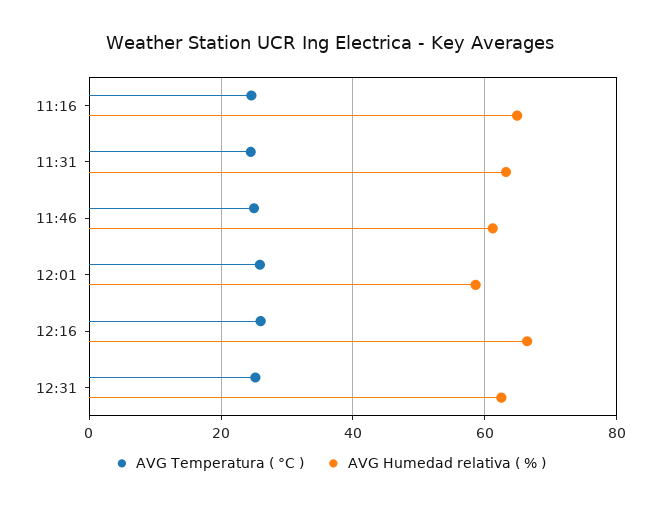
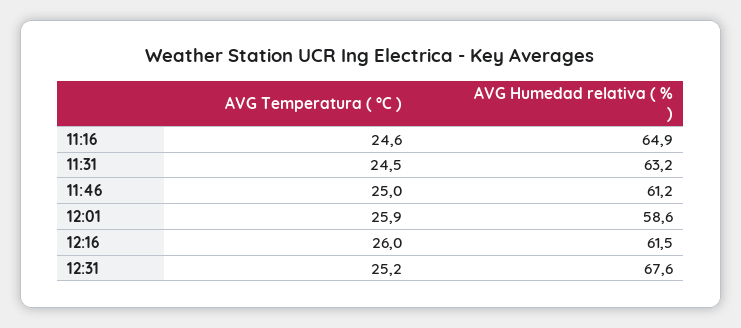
  {
    "AVG Temperatura ( °C )": {
      "11:16": 24.6,
      "11:31": 24.5,
      "11:46": 25,
      "12:01": 25.9,
      "12:16": 26,
      "12:31": 25.2
    },
    "AVG Humedad relativa ( % )": {
      "11:16": 64.9,
      "11:31": 63.2,
      "11:46": 61.2,
      "12:01": 58.6,
-     "12:16": 66,
+     "12:16": 61.5,
-     "12:31": 62
+     "12:31": 67.6
    }
  }

